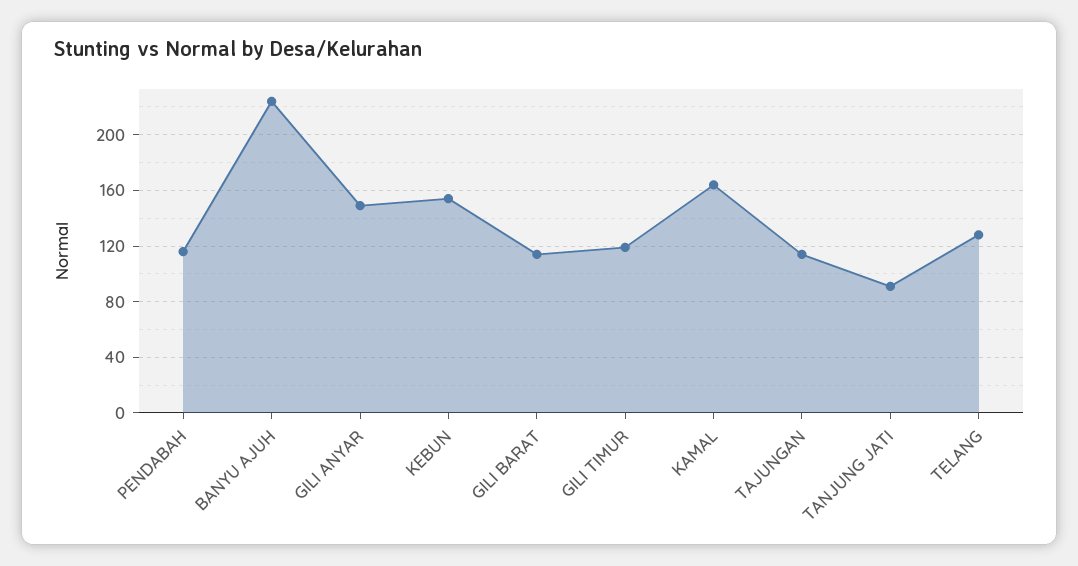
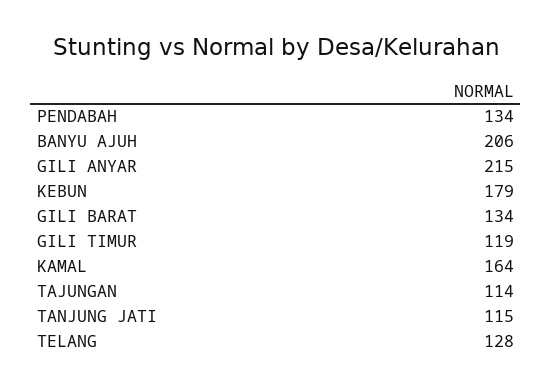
  {
-   "PENDABAH": 115,
+   "PENDABAH": 134,
-   "BANYU AJUH": 225,
+   "BANYU AJUH": 206,
-   "GILI ANYAR": 150,
+   "GILI ANYAR": 215,
-   "KEBUN": 155,
+   "KEBUN": 179,
-   "GILI BARAT": 115,
+   "GILI BARAT": 134,
    "GILI TIMUR": 119,
    "KAMAL": 164,
    "TAJUNGAN": 114,
-   "TANJUNG JATI": 90,
+   "TANJUNG JATI": 115,
    "TELANG": 128
  }

